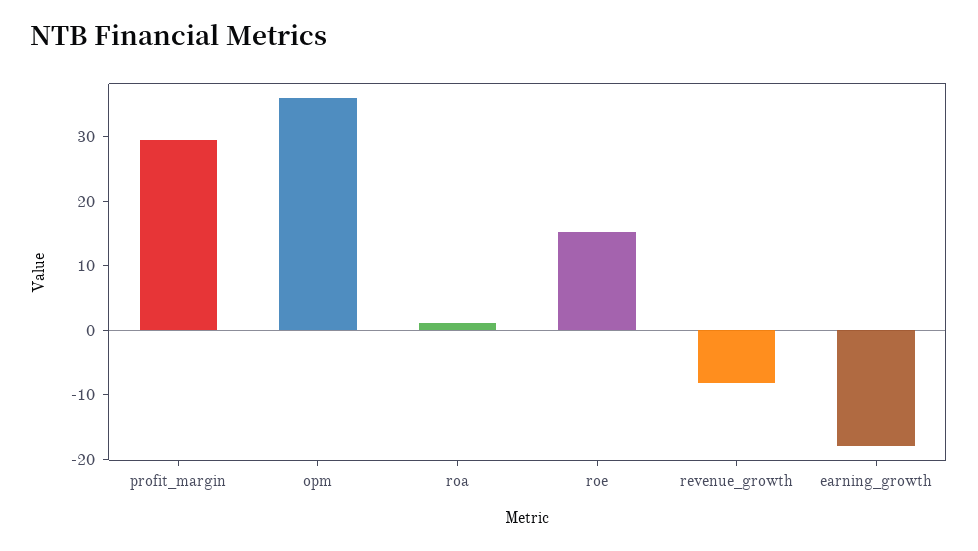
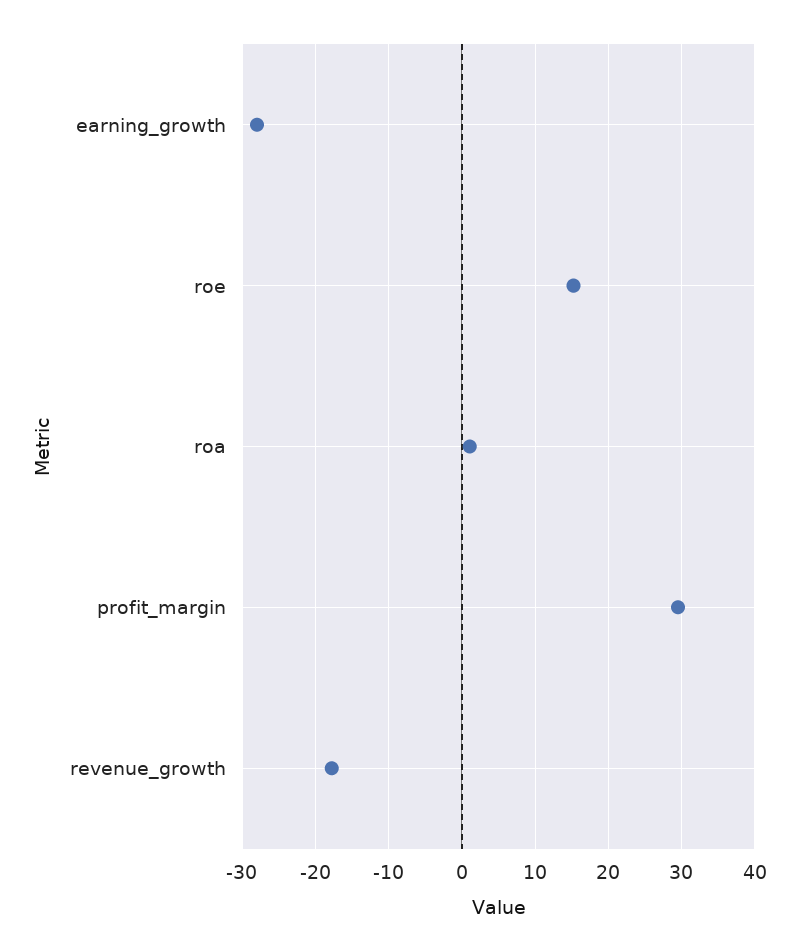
  {
    "profit_margin": 30,
-   "opm": 36,
    "roa": 1,
    "roe": 15,
-   "revenue_growth": -8,
+   "revenue_growth": -18,
-   "earning_growth": -18
+   "earning_growth": -28
  }

